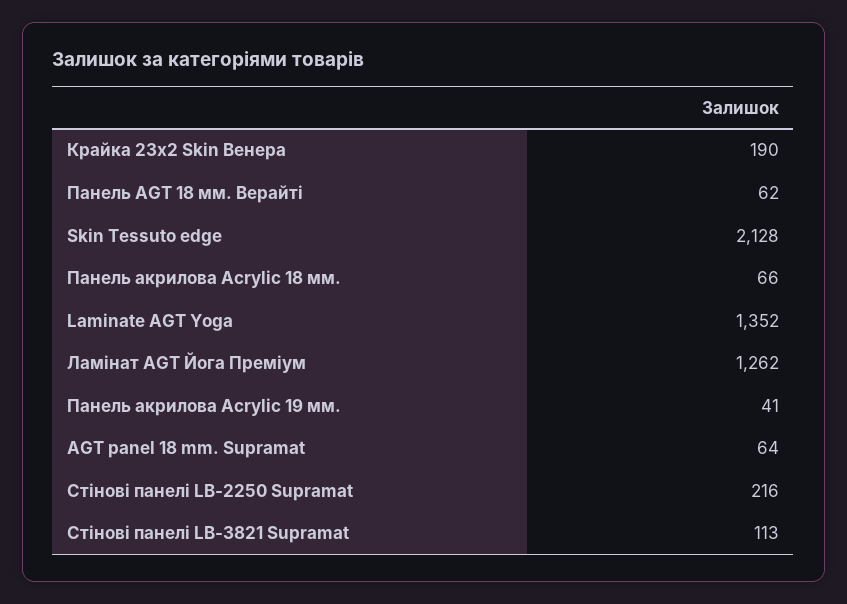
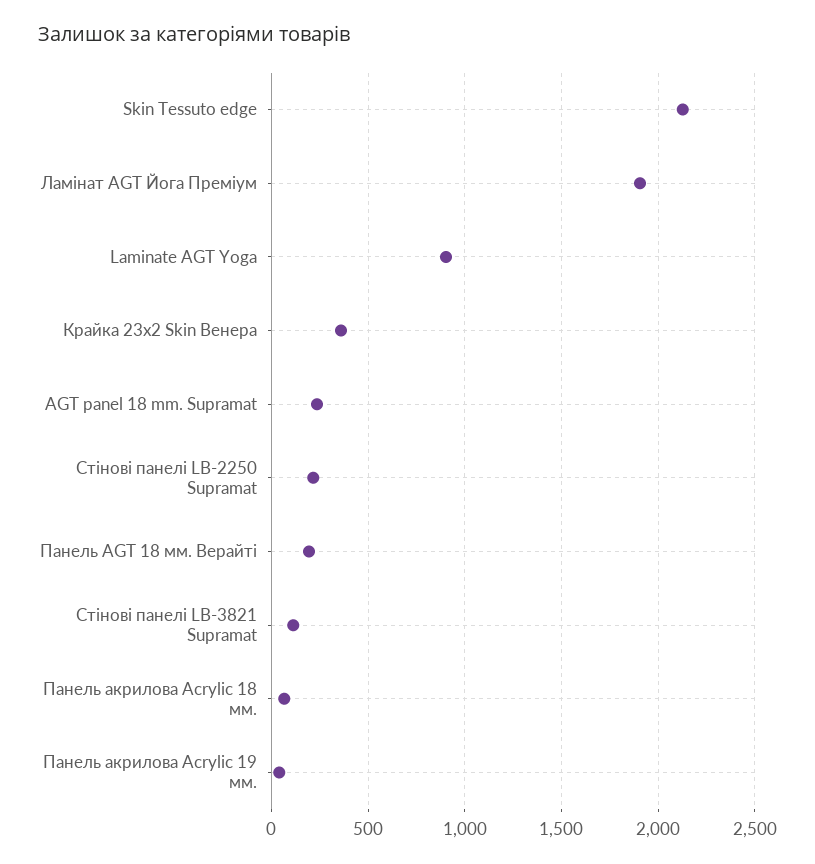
  {
-   "Крайка 23x2 Skin Венера": 190,
+   "Крайка 23x2 Skin Венера": 350,
-   "Панель AGT 18 мм. Верайті": 62,
+   "Панель AGT 18 мм. Верайті": 200,
    "Skin Tessuto edge": 2128,
    "Панель акрилова Acrylic 18 мм.": 66,
-   "Laminate AGT Yoga": 1352,
+   "Laminate AGT Yoga": 900,
-   "Ламінат AGT Йога Преміум": 1262,
+   "Ламінат AGT Йога Преміум": 1900,
    "Панель акрилова Acrylic 19 мм.": 41,
-   "AGT panel 18 mm. Supramat": 64,
+   "AGT panel 18 mm. Supramat": 250,
    "Стінові панелі LB-2250 Supramat": 216,
    "Стінові панелі LB-3821 Supramat": 113
  }

